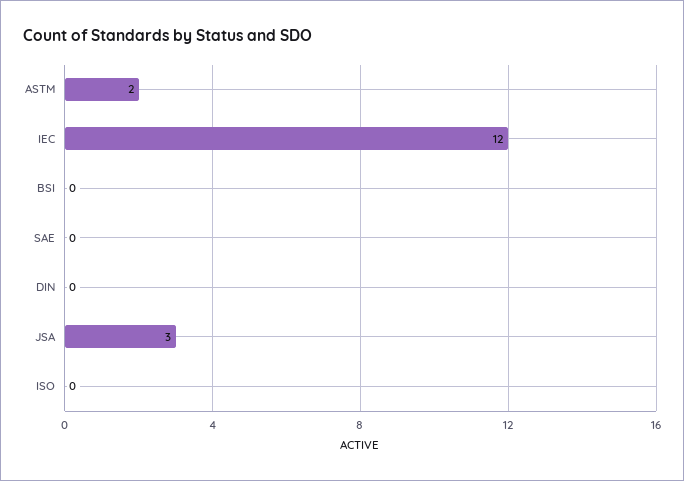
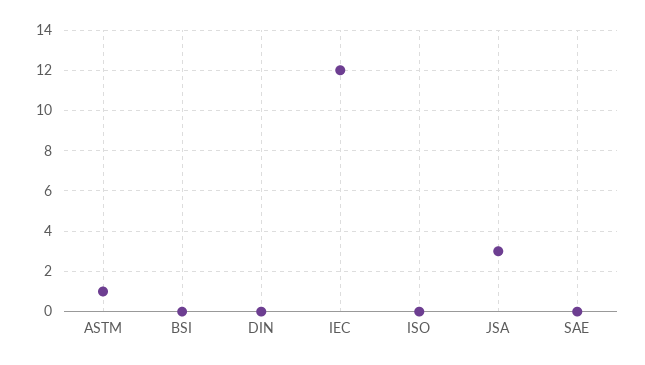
  {
-   "ASTM": 2,
+   "ASTM": 1,
    "IEC": 12,
    "BSI": 0,
    "SAE": 0,
    "DIN": 0,
    "JSA": 3,
    "ISO": 0
  }

